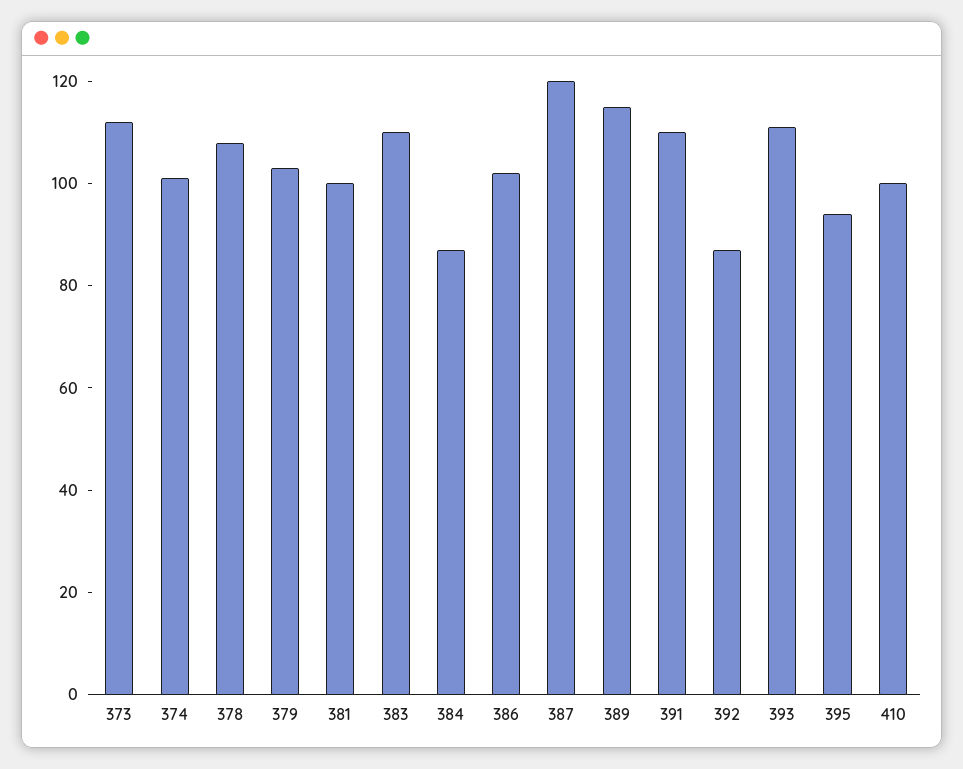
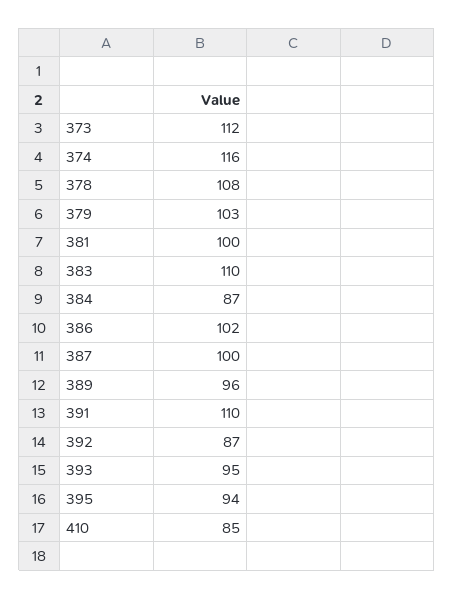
  {
    "373": 112,
-   "374": 100,
+   "374": 116,
    "378": 108,
    "379": 103,
    "381": 100,
    "383": 110,
    "384": 87,
    "386": 102,
-   "387": 120,
+   "387": 100,
-   "389": 115,
+   "389": 96,
    "391": 110,
    "392": 87,
-   "393": 110,
+   "393": 95,
    "395": 94,
-   "410": 100
+   "410": 85
  }

